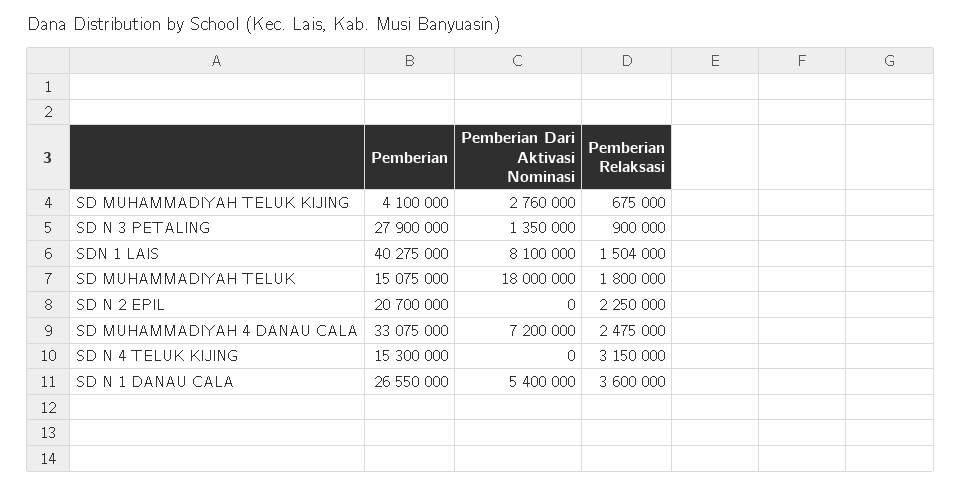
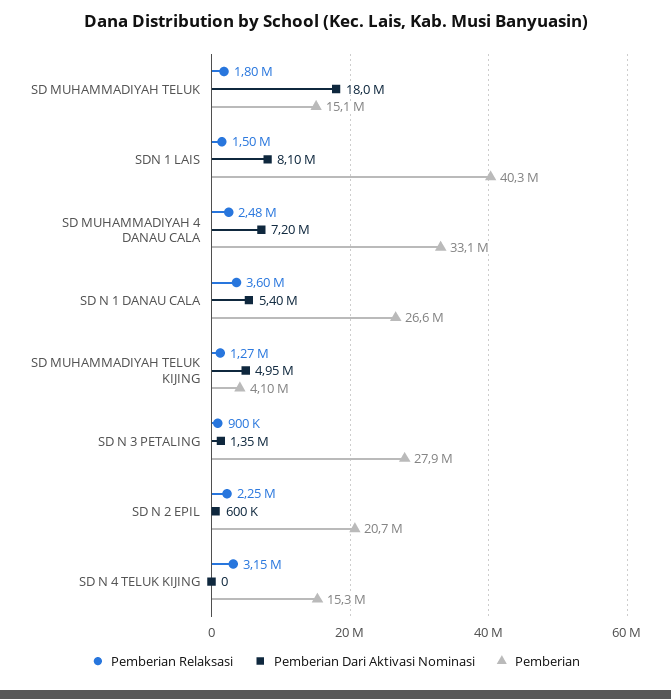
  {
    "Pemberian": {
      "SD MUHAMMADIYAH TELUK KIJING": 4100000,
      "SD N 3 PETALING": 27900000,
      "SDN 1 LAIS": 40275000,
      "SD MUHAMMADIYAH TELUK": 15075000,
      "SD N 2 EPIL": 20700000,
      "SD MUHAMMADIYAH 4 DANAU CALA": 33075000,
      "SD N 4 TELUK KIJING": 15300000,
      "SD N 1 DANAU CALA": 26550000
    },
    "Pemberian Dari Aktivasi Nominasi": {
-     "SD MUHAMMADIYAH TELUK KIJING": 2760000,
+     "SD MUHAMMADIYAH TELUK KIJING": 4950000,
      "SD N 3 PETALING": 1350000,
      "SDN 1 LAIS": 8100000,
      "SD MUHAMMADIYAH TELUK": 18000000,
-     "SD N 2 EPIL": 0,
+     "SD N 2 EPIL": 600000,
      "SD MUHAMMADIYAH 4 DANAU CALA": 7200000,
      "SD N 4 TELUK KIJING": 0,
      "SD N 1 DANAU CALA": 5400000
    },
    "Pemberian Relaksasi": {
-     "SD MUHAMMADIYAH TELUK KIJING": 675000,
+     "SD MUHAMMADIYAH TELUK KIJING": 1270000,
      "SD N 3 PETALING": 900000,
      "SDN 1 LAIS": 1504000,
      "SD MUHAMMADIYAH TELUK": 1800000,
      "SD N 2 EPIL": 2250000,
      "SD MUHAMMADIYAH 4 DANAU CALA": 2475000,
      "SD N 4 TELUK KIJING": 3150000,
      "SD N 1 DANAU CALA": 3600000
    }
  }

